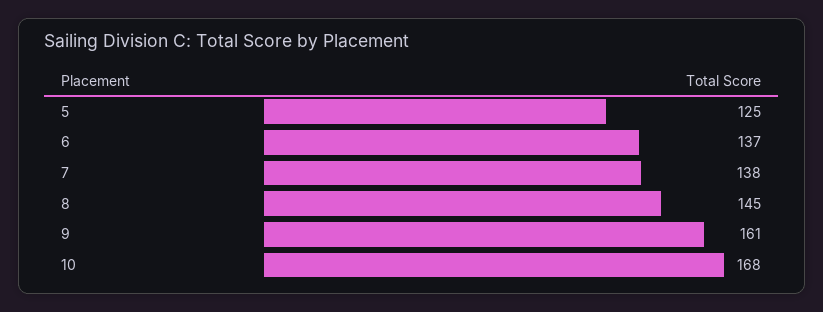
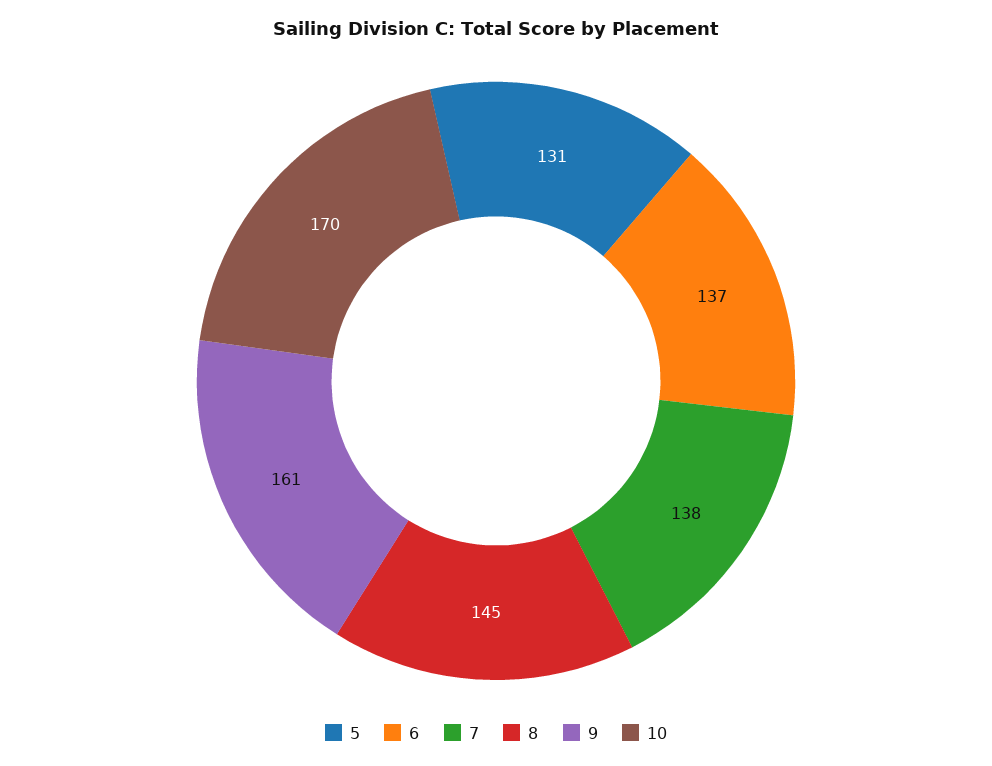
  {
-   "5": 125,
+   "5": 131,
    "6": 137,
    "7": 138,
    "8": 145,
    "9": 161,
-   "10": 168
+   "10": 170
  }

